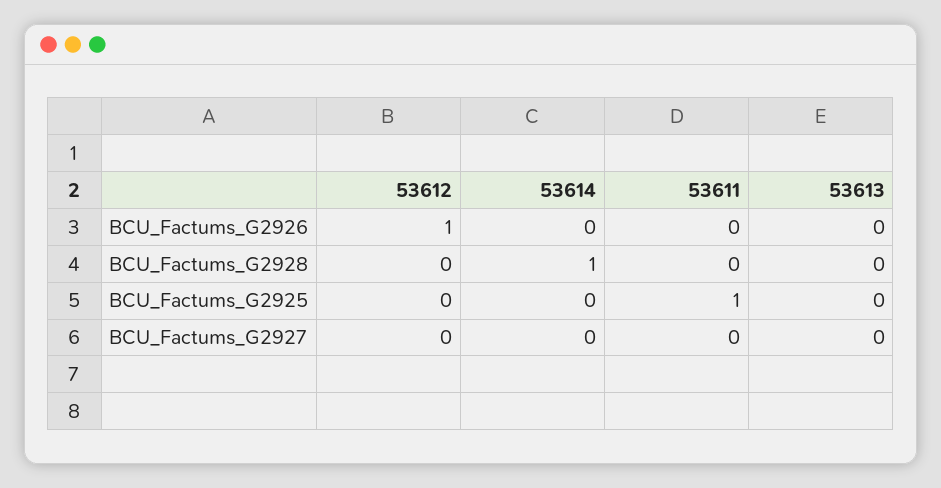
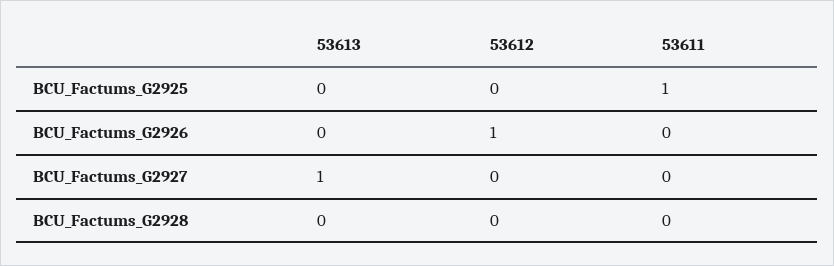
  {
    "53612": {
      "BCU_Factums_G2926": 1,
      "BCU_Factums_G2928": 0,
      "BCU_Factums_G2925": 0,
      "BCU_Factums_G2927": 0
    },
-   "53614": {
-     "BCU_Factums_G2926": 0,
-     "BCU_Factums_G2928": 1,
-     "BCU_Factums_G2925": 0,
-     "BCU_Factums_G2927": 0
-   },
    "53611": {
      "BCU_Factums_G2926": 0,
      "BCU_Factums_G2928": 0,
      "BCU_Factums_G2925": 1,
      "BCU_Factums_G2927": 0
    },
    "53613": {
      "BCU_Factums_G2926": 0,
      "BCU_Factums_G2928": 0,
      "BCU_Factums_G2925": 0,
-     "BCU_Factums_G2927": 0
+     "BCU_Factums_G2927": 1
    }
  }

